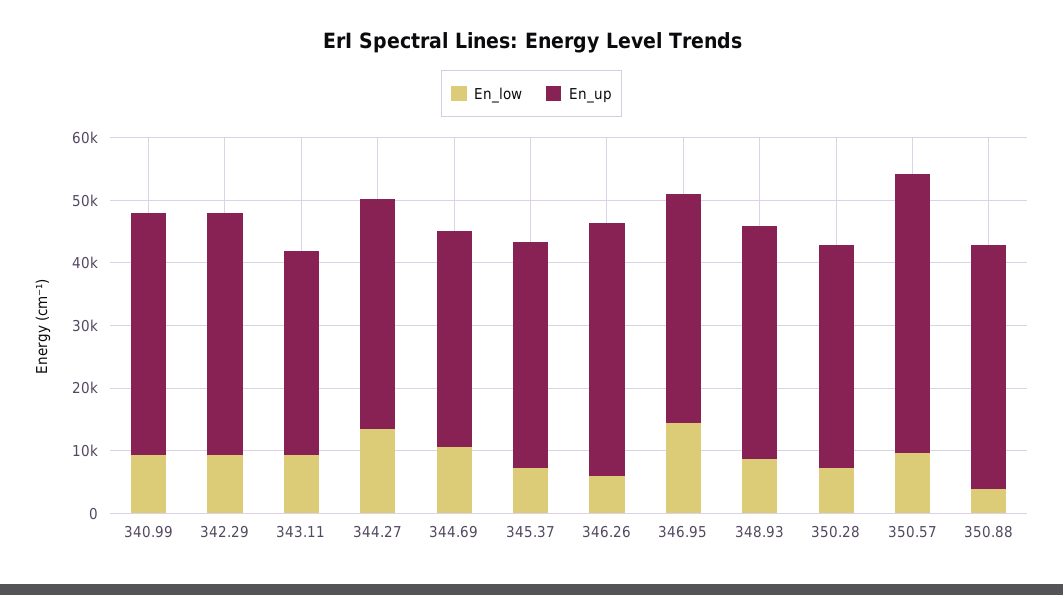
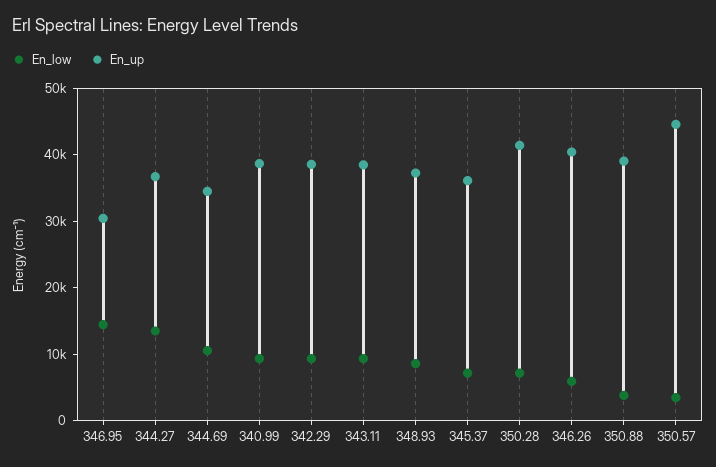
  {
    "En_low": {
      "340.99": 10000,
      "342.29": 10000,
      "343.11": 10000,
      "344.27": 14000,
      "344.69": 10000,
      "345.37": 8000,
      "346.26": 6000,
      "346.95": 14000,
      "348.93": 8000,
      "350.28": 8000,
-     "350.57": 10000,
+     "350.57": 4000,
      "350.88": 4000
    },
    "En_up": {
      "340.99": 38000,
      "342.29": 38000,
-     "343.11": 32000,
+     "343.11": 38000,
      "344.27": 36000,
      "344.69": 34000,
      "345.37": 36000,
      "346.26": 40000,
-     "346.95": 36000,
+     "346.95": 30000,
      "348.93": 38000,
-     "350.28": 36000,
+     "350.28": 42000,
      "350.57": 44000,
      "350.88": 40000
    }
  }

